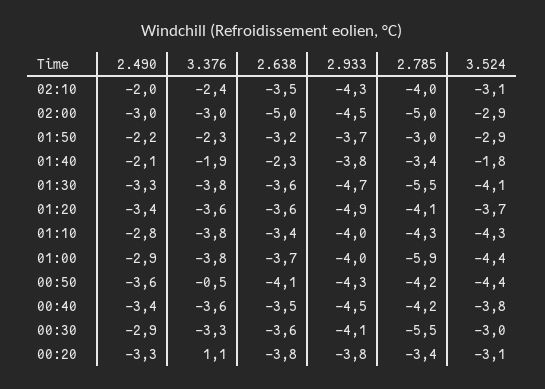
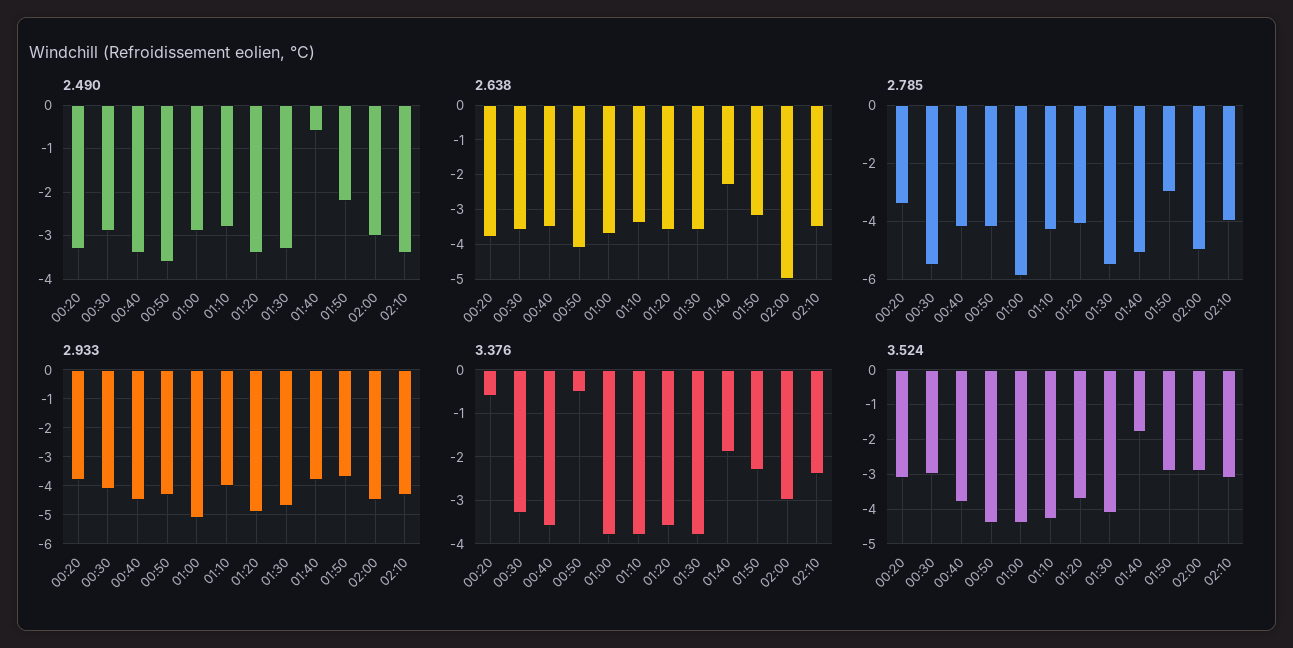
  {
    "2.490": {
-     "02:10": -2,
+     "02:10": -3.5,
      "02:00": -3,
      "01:50": -2.2,
-     "01:40": -2.1,
+     "01:40": -0.5,
      "01:30": -3.3,
      "01:20": -3.4,
      "01:10": -2.8,
      "01:00": -2.9,
      "00:50": -3.6,
      "00:40": -3.4,
      "00:30": -2.9,
      "00:20": -3.3
    },
    "3.376": {
      "02:10": -2.4,
      "02:00": -3,
      "01:50": -2.3,
      "01:40": -1.9,
      "01:30": -3.8,
      "01:20": -3.6,
      "01:10": -3.8,
      "01:00": -3.8,
      "00:50": -0.5,
      "00:40": -3.6,
      "00:30": -3.3,
-     "00:20": 1.1
+     "00:20": -0.5
    },
    "2.638": {
      "02:10": -3.5,
      "02:00": -5,
      "01:50": -3.2,
      "01:40": -2.3,
      "01:30": -3.6,
      "01:20": -3.6,
      "01:10": -3.4,
      "01:00": -3.7,
      "00:50": -4.1,
      "00:40": -3.5,
      "00:30": -3.6,
      "00:20": -3.8
    },
    "2.933": {
      "02:10": -4.3,
      "02:00": -4.5,
      "01:50": -3.7,
      "01:40": -3.8,
      "01:30": -4.7,
      "01:20": -4.9,
      "01:10": -4,
-     "01:00": -4,
+     "01:00": -5,
      "00:50": -4.3,
      "00:40": -4.5,
      "00:30": -4.1,
      "00:20": -3.8
    },
    "2.785": {
      "02:10": -4,
      "02:00": -5,
      "01:50": -3,
-     "01:40": -3.4,
+     "01:40": -5,
      "01:30": -5.5,
      "01:20": -4.1,
      "01:10": -4.3,
      "01:00": -5.9,
      "00:50": -4.2,
      "00:40": -4.2,
      "00:30": -5.5,
      "00:20": -3.4
    },
    "3.524": {
      "02:10": -3.1,
      "02:00": -2.9,
      "01:50": -2.9,
      "01:40": -1.8,
      "01:30": -4.1,
      "01:20": -3.7,
      "01:10": -4.3,
      "01:00": -4.4,
      "00:50": -4.4,
      "00:40": -3.8,
      "00:30": -3,
      "00:20": -3.1
    }
  }

